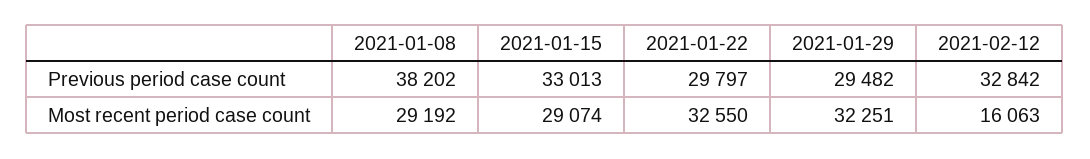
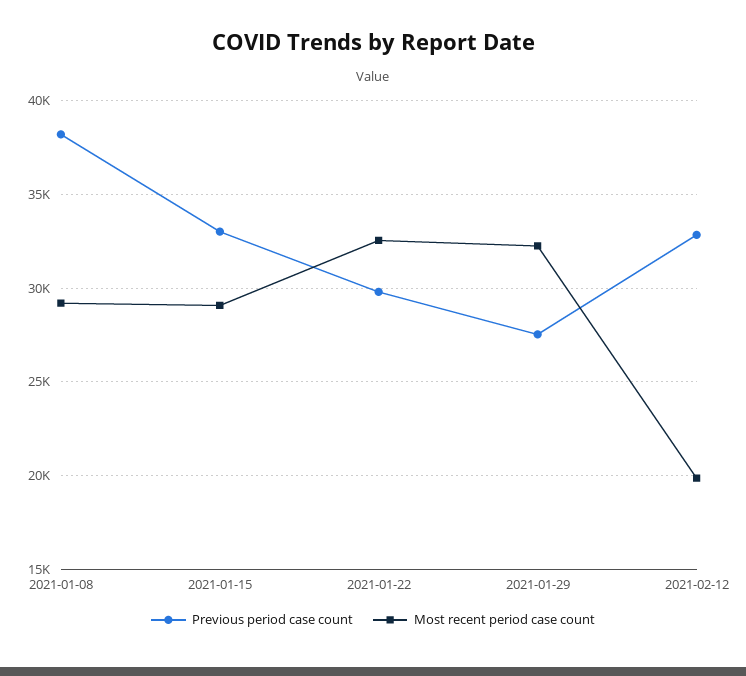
  {
    "Previous period case count": {
      "2021-01-08": 38202,
      "2021-01-15": 33013,
      "2021-01-22": 29797,
-     "2021-01-29": 29482,
+     "2021-01-29": 27500,
      "2021-02-12": 32842
    },
    "Most recent period case count": {
      "2021-01-08": 29192,
      "2021-01-15": 29074,
      "2021-01-22": 32550,
      "2021-01-29": 32251,
-     "2021-02-12": 16063
+     "2021-02-12": 20000
    }
  }

